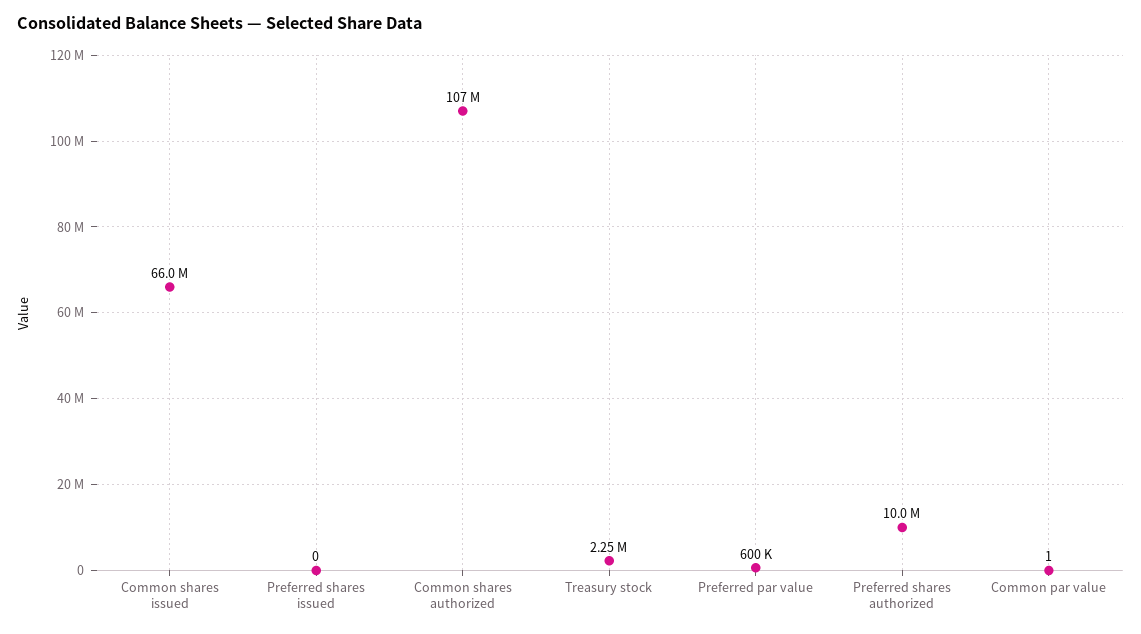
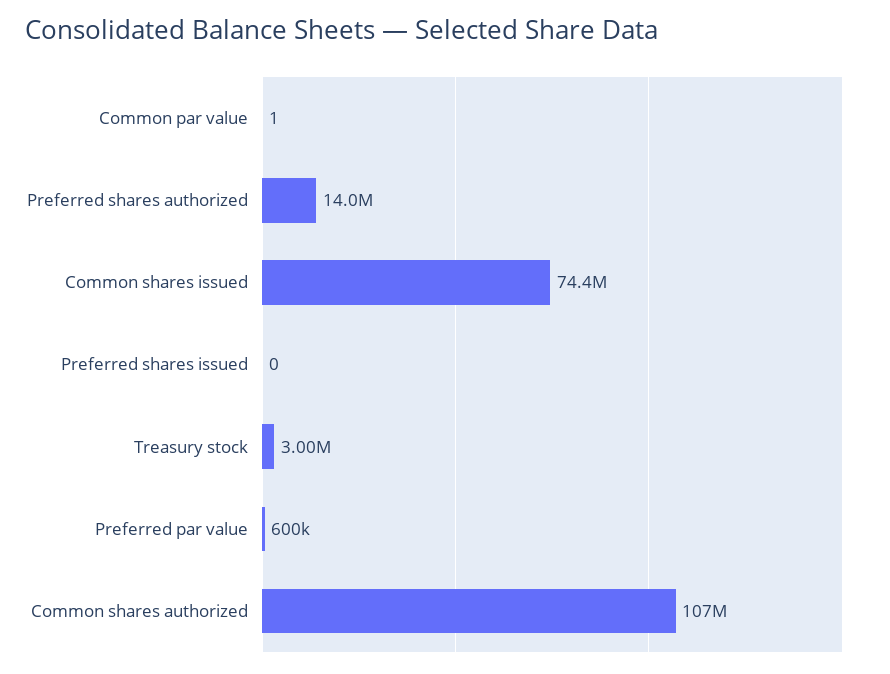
  {
-   "Common shares issued": 66000000,
+   "Common shares issued": 74400000,
    "Preferred shares issued": 0,
    "Common shares authorized": 107000000,
-   "Treasury stock": 2250000,
+   "Treasury stock": 3000000,
    "Preferred par value": 600000,
-   "Preferred shares authorized": 10000000,
+   "Preferred shares authorized": 14000000,
    "Common par value": 1
  }

